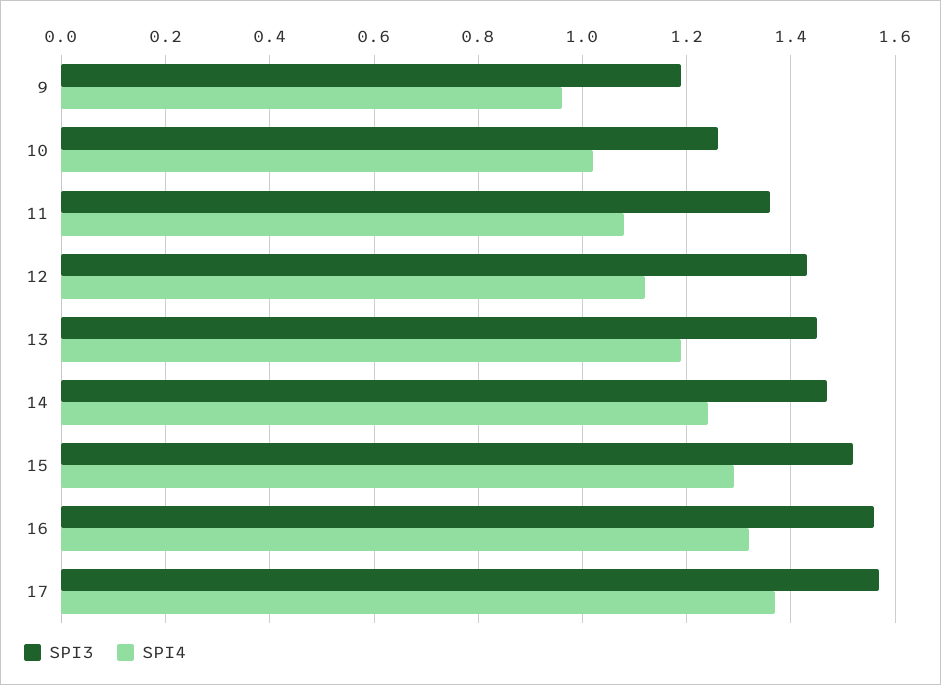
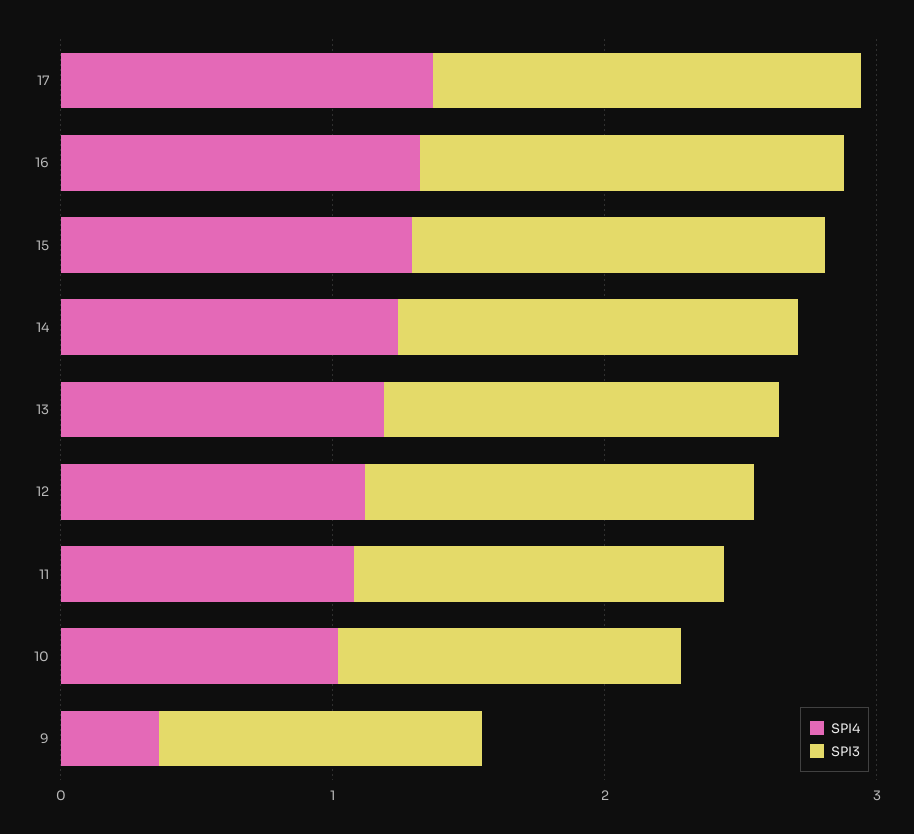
  {
    "SPI3": {
      "9": 1.2,
      "10": 1.25,
      "11": 1.35,
      "12": 1.45,
      "13": 1.45,
      "14": 1.45,
      "15": 1.5,
      "16": 1.55,
      "17": 1.55
    },
    "SPI4": {
-     "9": 0.95,
+     "9": 0.4,
      "10": 1,
      "11": 1.1,
      "12": 1.1,
      "13": 1.2,
      "14": 1.25,
      "15": 1.3,
      "16": 1.3,
      "17": 1.35
    }
  }

